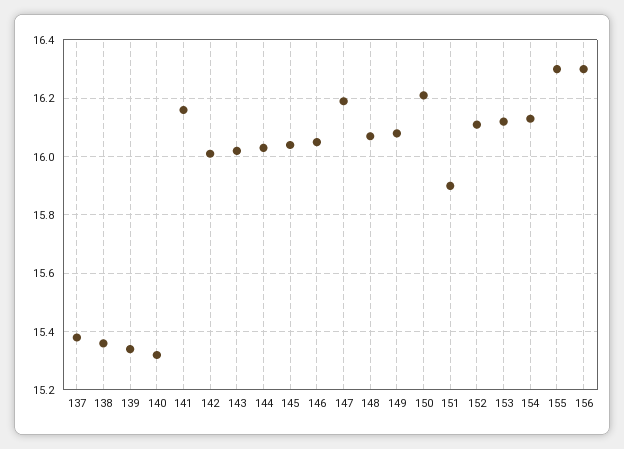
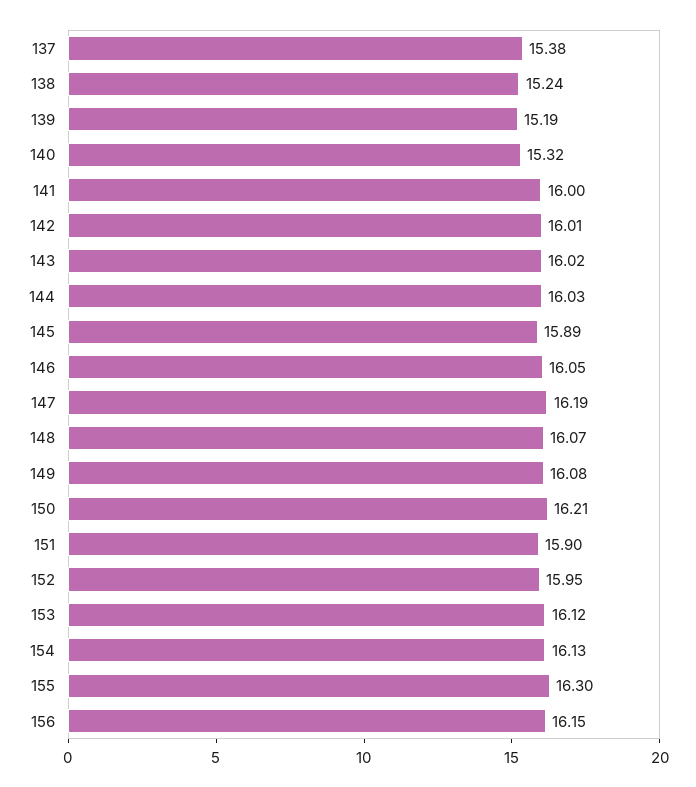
  {
    "137": 15.38,
-   "138": 15.35,
+   "138": 15.24,
-   "139": 15.35,
+   "139": 15.19,
    "140": 15.32,
-   "141": 16.15,
+   "141": 16,
    "142": 16.01,
    "143": 16.02,
    "144": 16.03,
-   "145": 16.05,
+   "145": 15.89,
    "146": 16.05,
    "147": 16.19,
    "148": 16.07,
    "149": 16.08,
    "150": 16.21,
    "151": 15.9,
-   "152": 16.1,
+   "152": 15.95,
    "153": 16.12,
    "154": 16.13,
    "155": 16.3,
-   "156": 16.3
+   "156": 16.15
  }

